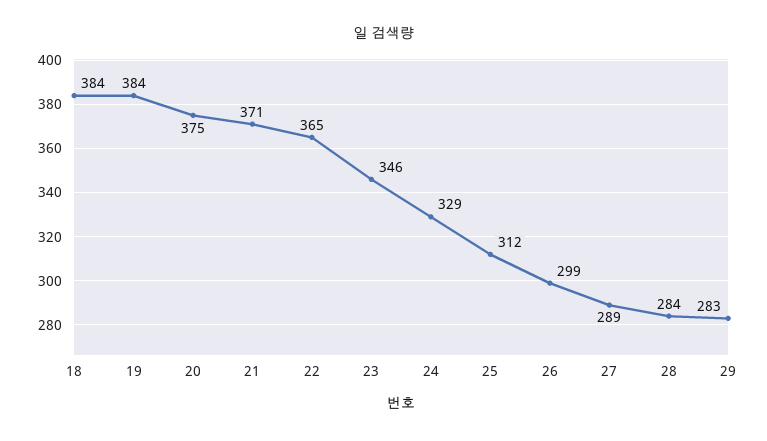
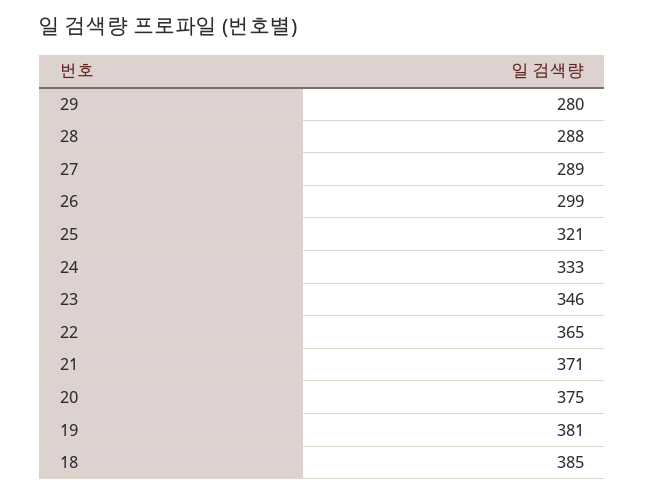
  {
-   "18": 384,
+   "18": 385,
-   "19": 384,
+   "19": 381,
    "20": 375,
    "21": 371,
    "22": 365,
    "23": 346,
-   "24": 329,
+   "24": 333,
-   "25": 312,
+   "25": 321,
    "26": 299,
    "27": 289,
-   "28": 284,
+   "28": 288,
-   "29": 283
+   "29": 280
  }

